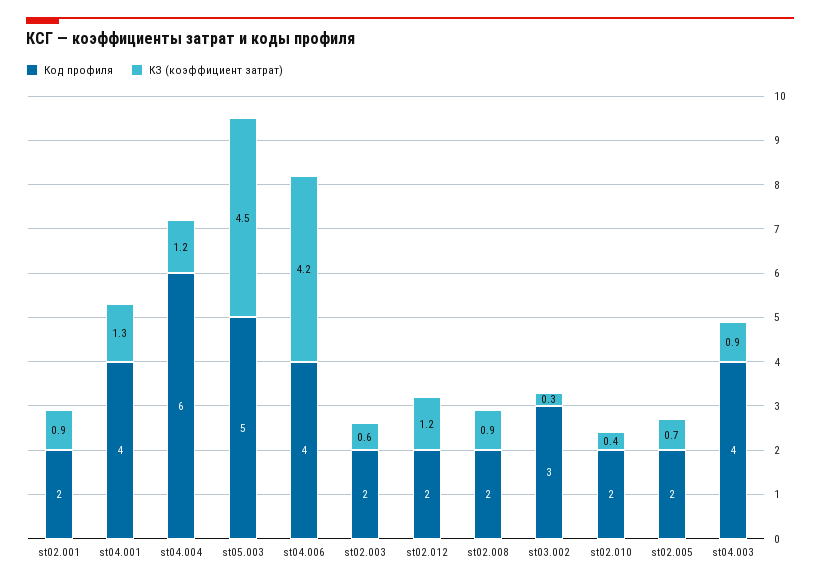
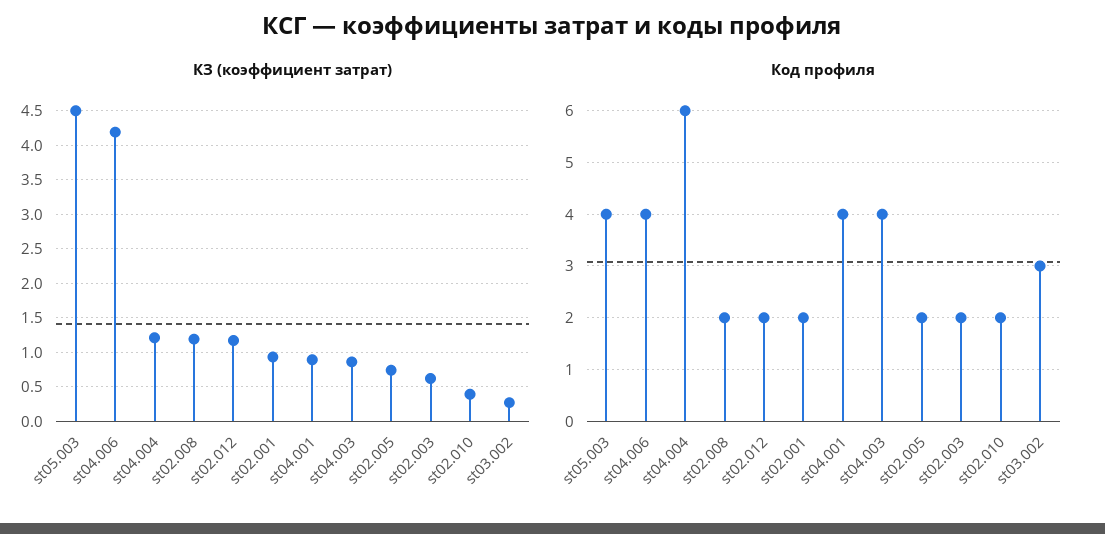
  {
    "Код профиля": {
      "st02.001": 2,
      "st04.001": 4,
      "st04.004": 6,
-     "st05.003": 5,
+     "st05.003": 4,
      "st04.006": 4,
      "st02.003": 2,
      "st02.012": 2,
      "st02.008": 2,
      "st03.002": 3,
      "st02.010": 2,
      "st02.005": 2,
      "st04.003": 4
    },
    "КЗ (коэффициент затрат)": {
      "st02.001": 0.9,
-     "st04.001": 1.3,
+     "st04.001": 0.9,
      "st04.004": 1.2,
      "st05.003": 4.5,
      "st04.006": 4.2,
      "st02.003": 0.6,
      "st02.012": 1.2,
-     "st02.008": 0.9,
+     "st02.008": 1.2,
      "st03.002": 0.3,
      "st02.010": 0.4,
      "st02.005": 0.7,
      "st04.003": 0.9
    }
  }

